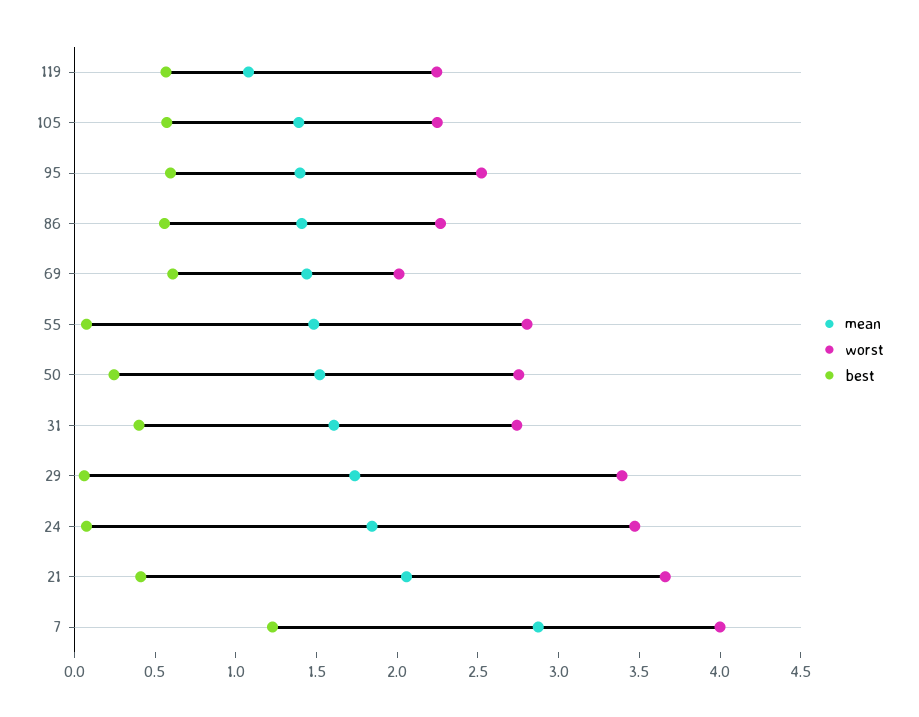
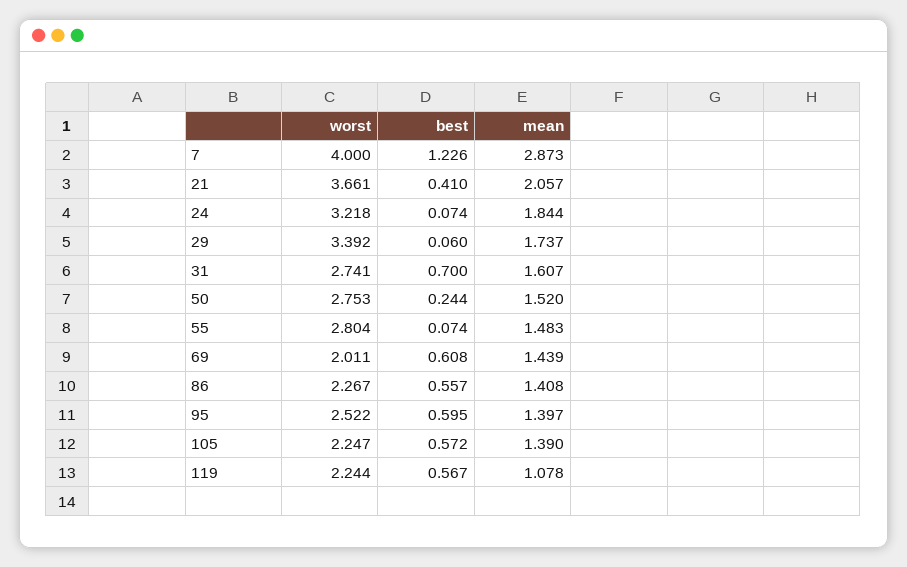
  {
    "mean": {
      "119": 1.078,
      "105": 1.39,
      "95": 1.397,
      "86": 1.408,
      "69": 1.439,
      "55": 1.483,
      "50": 1.52,
      "31": 1.607,
      "29": 1.737,
      "24": 1.844,
      "21": 2.057,
      "7": 2.873
    },
    "worst": {
      "119": 2.244,
      "105": 2.247,
      "95": 2.522,
      "86": 2.267,
      "69": 2.011,
      "55": 2.804,
      "50": 2.753,
      "31": 2.741,
      "29": 3.392,
-     "24": 3.5,
+     "24": 3.218,
      "21": 3.661,
      "7": 4
    },
    "best": {
      "119": 0.567,
      "105": 0.572,
      "95": 0.595,
      "86": 0.557,
      "69": 0.608,
      "55": 0.074,
      "50": 0.244,
-     "31": 0.4,
+     "31": 0.7,
      "29": 0.06,
      "24": 0.074,
      "21": 0.41,
      "7": 1.226
    }
  }

